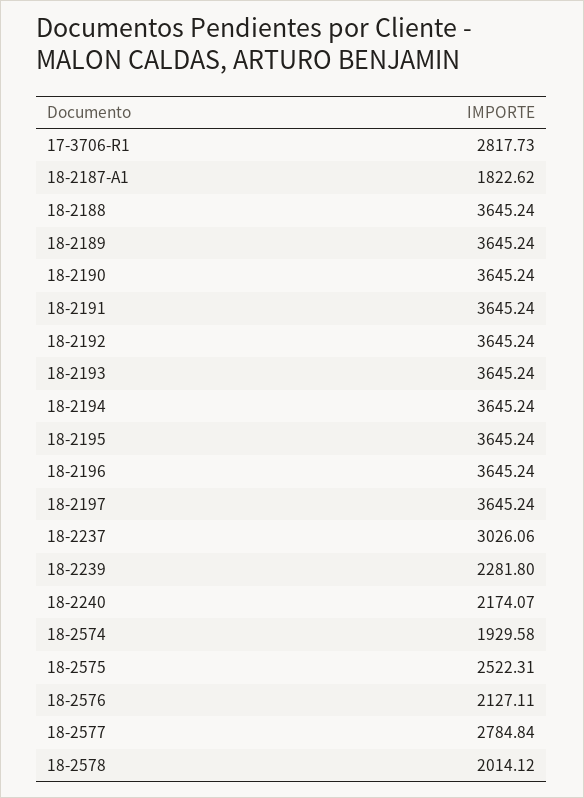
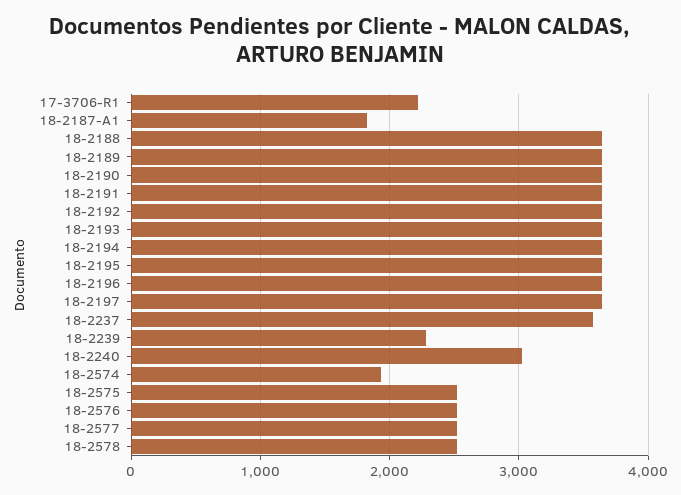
  {
-   "17-3706-R1": 2817.73,
+   "17-3706-R1": 2200,
    "18-2187-A1": 1822.62,
    "18-2188": 3645.24,
    "18-2189": 3645.24,
    "18-2190": 3645.24,
    "18-2191": 3645.24,
    "18-2192": 3645.24,
    "18-2193": 3645.24,
    "18-2194": 3645.24,
    "18-2195": 3645.24,
    "18-2196": 3645.24,
    "18-2197": 3645.24,
-   "18-2237": 3026.06,
+   "18-2237": 3600,
    "18-2239": 2281.8,
-   "18-2240": 2174.07,
+   "18-2240": 3000,
    "18-2574": 1929.58,
    "18-2575": 2522.31,
-   "18-2576": 2127.11,
+   "18-2576": 2500,
-   "18-2577": 2784.84,
+   "18-2577": 2500,
-   "18-2578": 2014.12
+   "18-2578": 2500
  }

